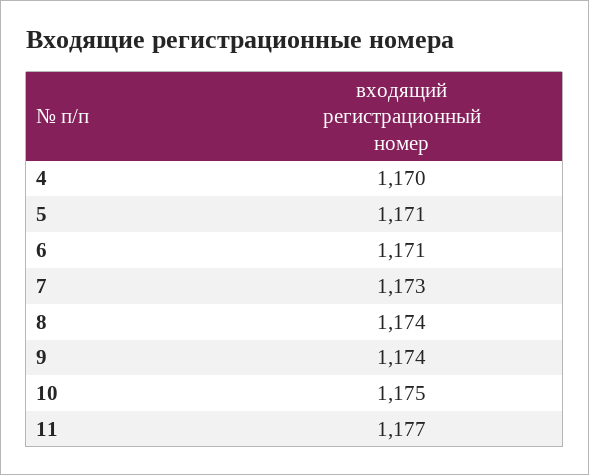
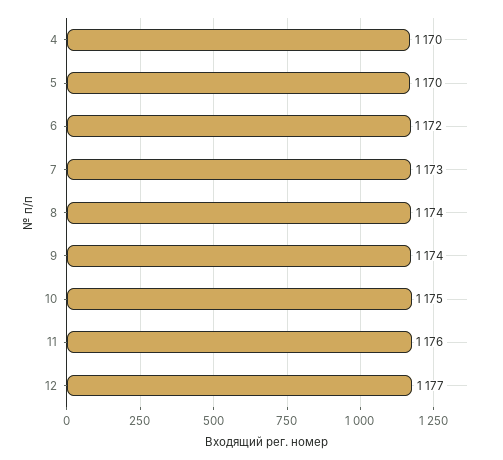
  {
    "4": 1170,
-   "5": 1171,
+   "5": 1170,
-   "6": 1171,
+   "6": 1172,
    "7": 1173,
    "8": 1174,
    "9": 1174,
    "10": 1175,
-   "11": 1177
+   "11": 1176,
+   "12": 1177
  }

